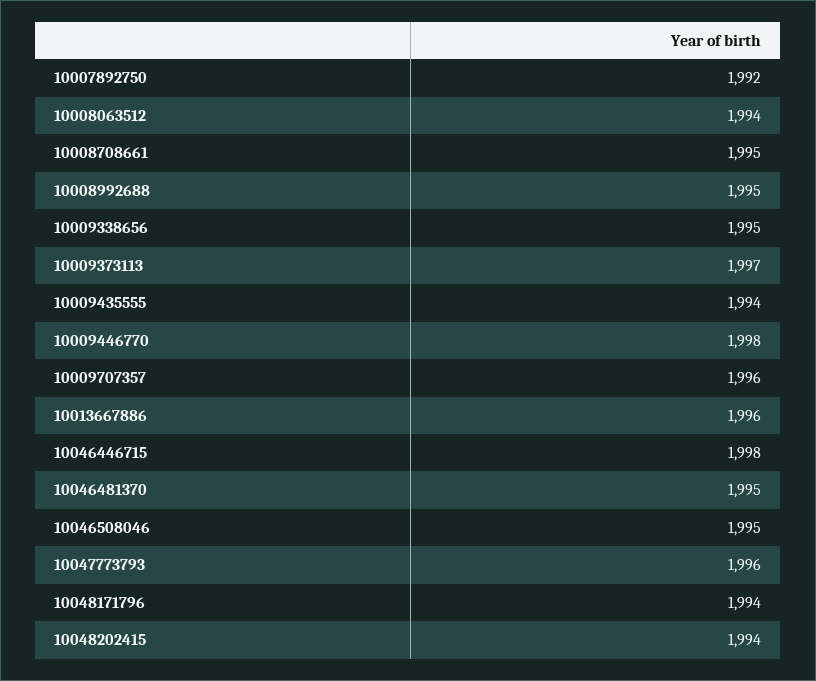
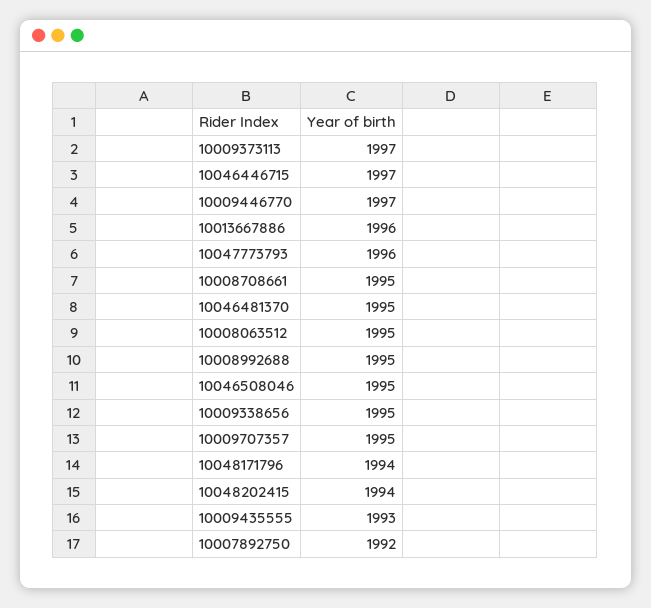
  {
    "10007892750": 1992,
-   "10008063512": 1994,
+   "10008063512": 1995,
    "10008708661": 1995,
    "10008992688": 1995,
    "10009338656": 1995,
    "10009373113": 1997,
-   "10009435555": 1994,
+   "10009435555": 1993,
-   "10009446770": 1998,
+   "10009446770": 1997,
-   "10009707357": 1996,
+   "10009707357": 1995,
    "10013667886": 1996,
-   "10046446715": 1998,
+   "10046446715": 1997,
    "10046481370": 1995,
    "10046508046": 1995,
    "10047773793": 1996,
    "10048171796": 1994,
    "10048202415": 1994
  }

